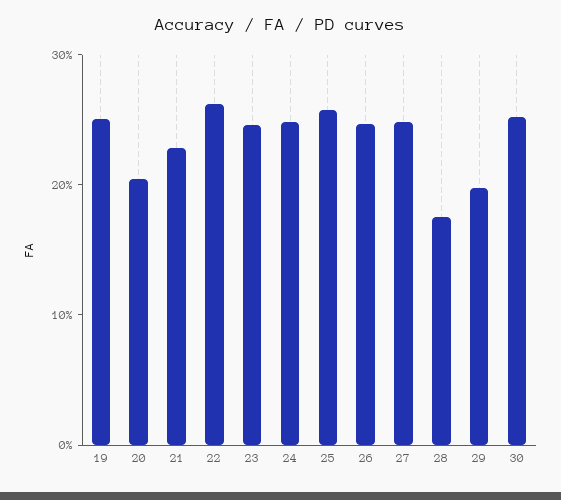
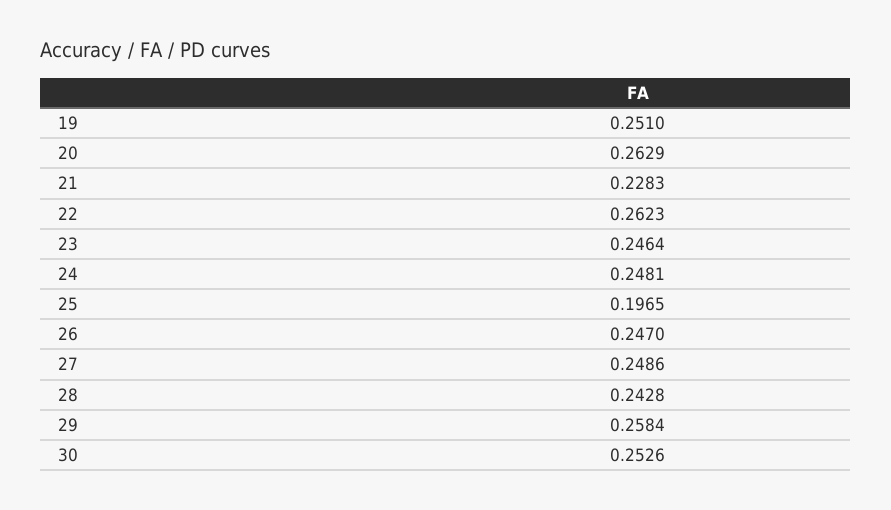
  {
    "19": 0.251,
-   "20": 0.2,
+   "20": 0.2629,
    "21": 0.2283,
    "22": 0.2623,
    "23": 0.2464,
    "24": 0.2481,
-   "25": 0.26,
+   "25": 0.1965,
    "26": 0.247,
    "27": 0.2486,
-   "28": 0.18,
+   "28": 0.2428,
-   "29": 0.2,
+   "29": 0.2584,
    "30": 0.2526
  }

